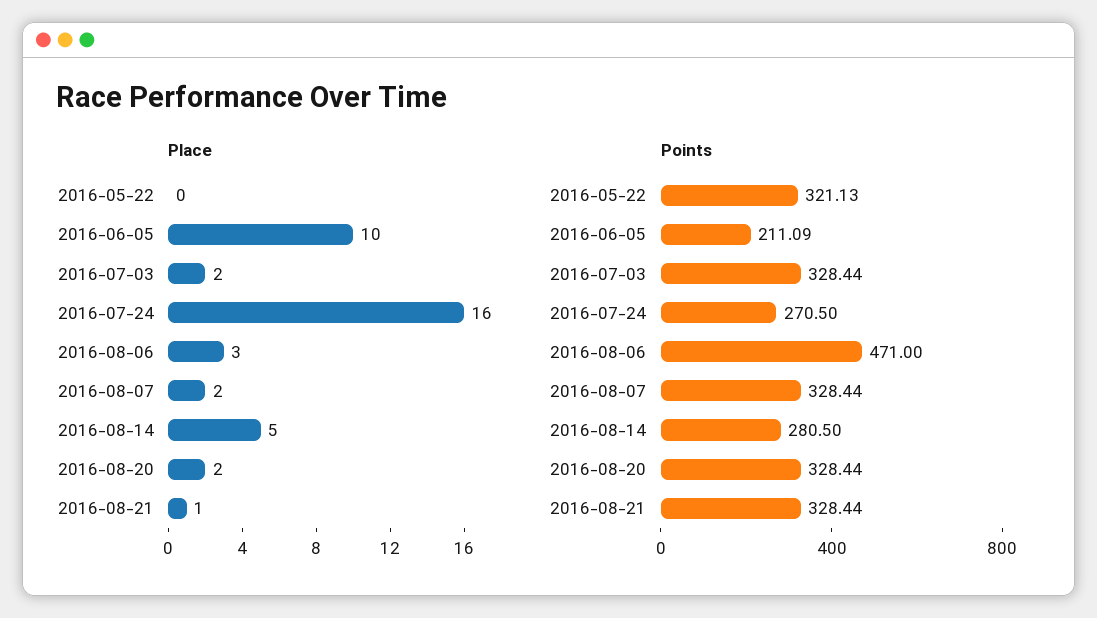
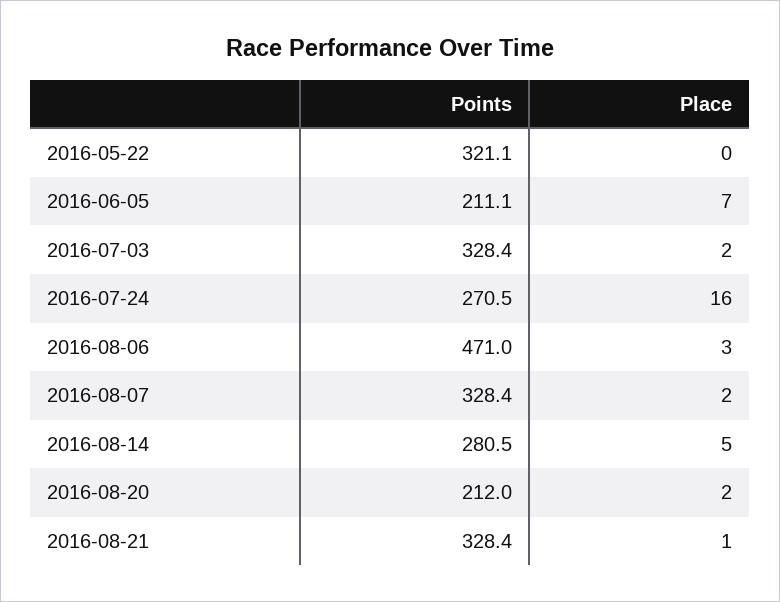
  {
    "Place": {
      "2016-05-22": 0,
-     "2016-06-05": 10,
+     "2016-06-05": 7,
      "2016-07-03": 2,
      "2016-07-24": 16,
      "2016-08-06": 3,
      "2016-08-07": 2,
      "2016-08-14": 5,
      "2016-08-20": 2,
      "2016-08-21": 1
    },
    "Points": {
      "2016-05-22": 321.13,
      "2016-06-05": 211.09,
      "2016-07-03": 328.44,
      "2016-07-24": 270.5,
      "2016-08-06": 471,
      "2016-08-07": 328.44,
      "2016-08-14": 280.5,
-     "2016-08-20": 328.44,
+     "2016-08-20": 212,
      "2016-08-21": 328.44
    }
  }

